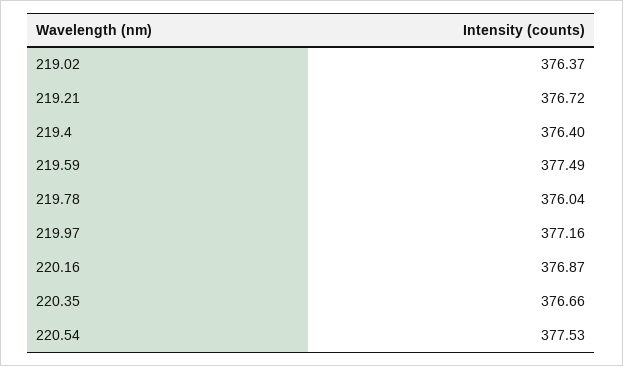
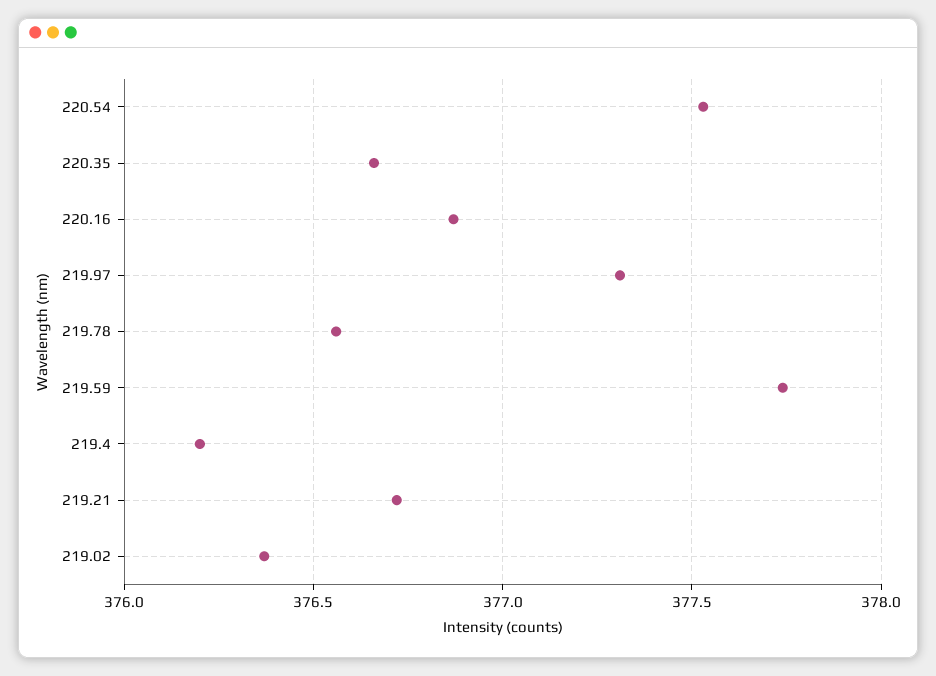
  {
    "219.02": 376.37,
    "219.21": 376.72,
-   "219.4": 376.4,
+   "219.4": 376.2,
-   "219.59": 377.49,
+   "219.59": 377.75,
-   "219.78": 376.04,
+   "219.78": 376.55,
-   "219.97": 377.16,
+   "219.97": 377.3,
    "220.16": 376.87,
    "220.35": 376.66,
    "220.54": 377.53
  }

